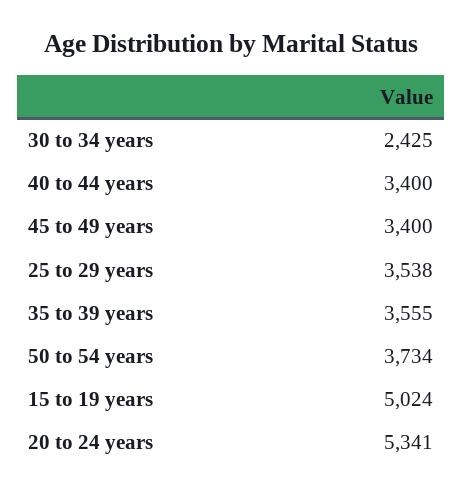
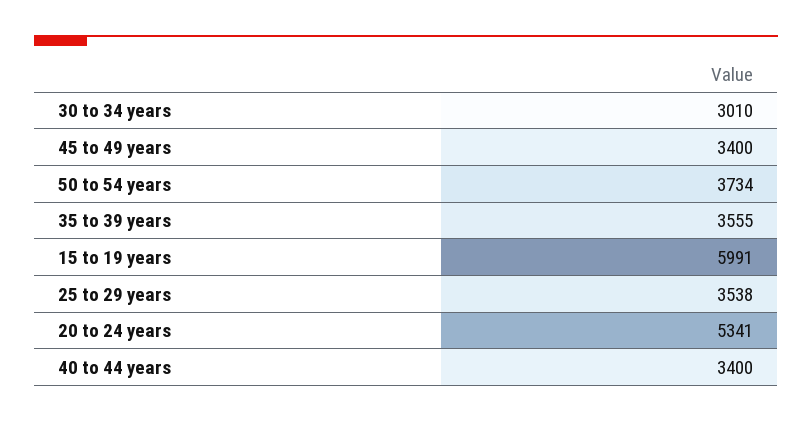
  {
-   "30 to 34 years": 2425,
+   "30 to 34 years": 3010,
    "40 to 44 years": 3400,
    "45 to 49 years": 3400,
    "25 to 29 years": 3538,
    "35 to 39 years": 3555,
    "50 to 54 years": 3734,
-   "15 to 19 years": 5024,
+   "15 to 19 years": 5991,
    "20 to 24 years": 5341
  }

